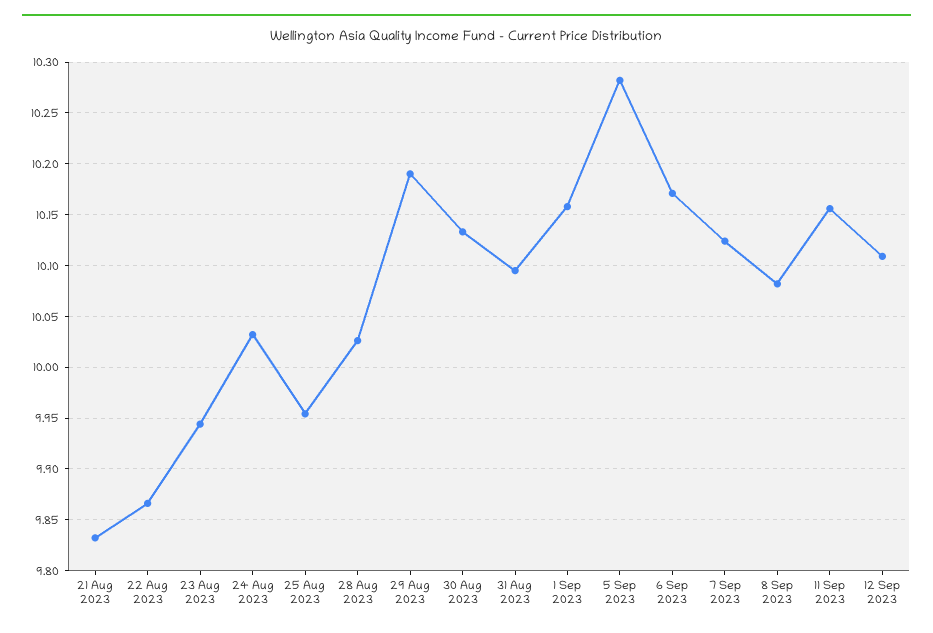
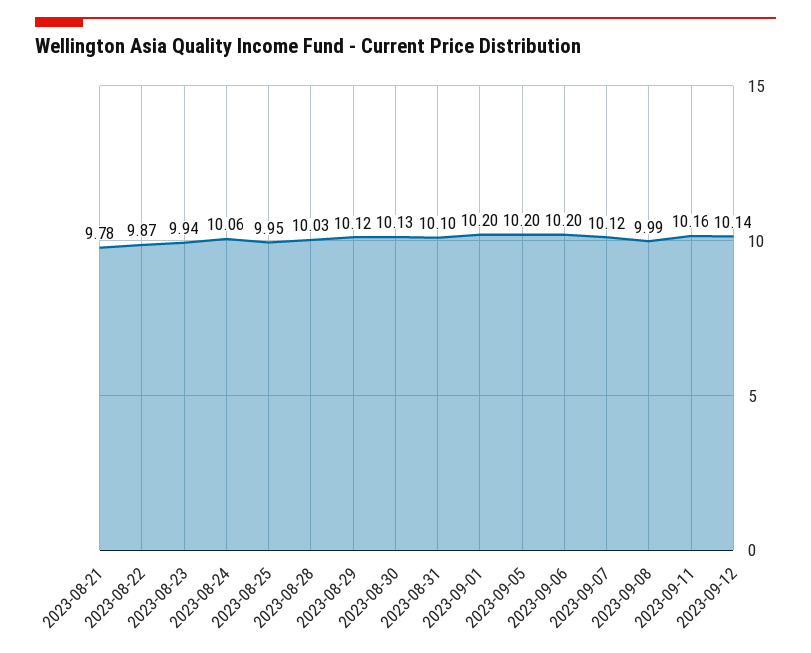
  {
-   "21 Aug 2023": 9.83,
+   "21 Aug 2023": 9.78,
    "22 Aug 2023": 9.87,
    "23 Aug 2023": 9.94,
-   "24 Aug 2023": 10.03,
+   "24 Aug 2023": 10.06,
    "25 Aug 2023": 9.95,
    "28 Aug 2023": 10.03,
-   "29 Aug 2023": 10.19,
+   "29 Aug 2023": 10.12,
    "30 Aug 2023": 10.13,
    "31 Aug 2023": 10.1,
-   "1 Sep 2023": 10.16,
+   "1 Sep 2023": 10.2,
-   "5 Sep 2023": 10.28,
+   "5 Sep 2023": 10.2,
-   "6 Sep 2023": 10.17,
+   "6 Sep 2023": 10.2,
    "7 Sep 2023": 10.12,
-   "8 Sep 2023": 10.08,
+   "8 Sep 2023": 9.99,
    "11 Sep 2023": 10.16,
-   "12 Sep 2023": 10.11
+   "12 Sep 2023": 10.14
  }

